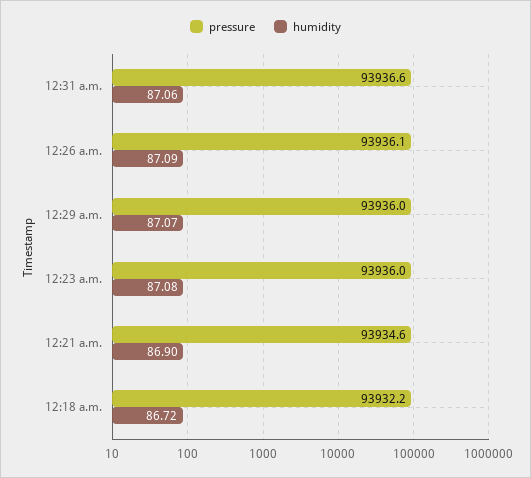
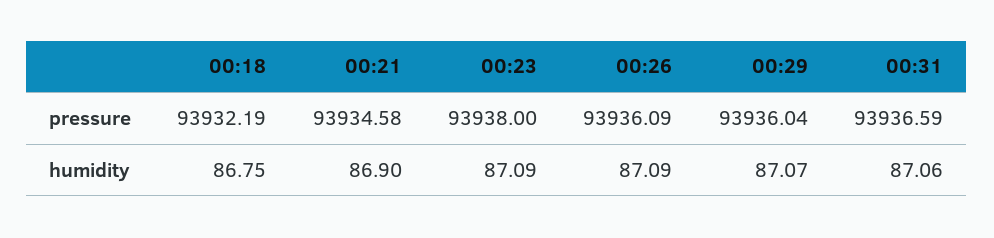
  {
    "pressure": {
      "12:31 a.m.": 93936.59,
      "12:26 a.m.": 93936.09,
      "12:29 a.m.": 93936.04,
-     "12:23 a.m.": 93936,
+     "12:23 a.m.": 93938,
      "12:21 a.m.": 93934.58,
      "12:18 a.m.": 93932.19
    },
    "humidity": {
      "12:31 a.m.": 87.06,
      "12:26 a.m.": 87.09,
      "12:29 a.m.": 87.07,
-     "12:23 a.m.": 87.08,
+     "12:23 a.m.": 87.09,
      "12:21 a.m.": 86.9,
-     "12:18 a.m.": 86.72
+     "12:18 a.m.": 86.75
    }
  }

